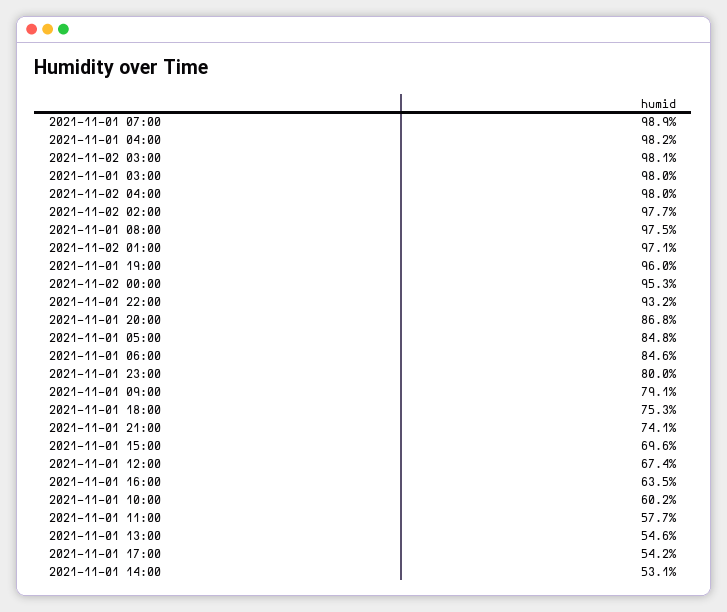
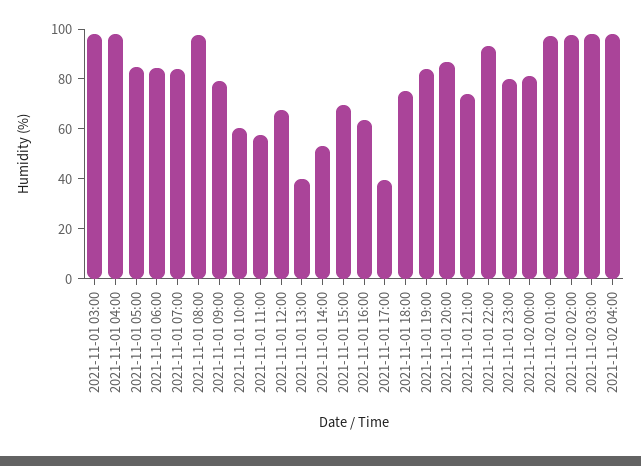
  {
-   "2021-11-01 07:00": 98.9,
+   "2021-11-01 07:00": 85,
    "2021-11-01 04:00": 98.2,
    "2021-11-02 03:00": 98.1,
    "2021-11-01 03:00": 98,
    "2021-11-02 04:00": 98,
    "2021-11-02 02:00": 97.7,
    "2021-11-01 08:00": 97.5,
    "2021-11-02 01:00": 97.1,
-   "2021-11-01 19:00": 96,
+   "2021-11-01 19:00": 85,
-   "2021-11-02 00:00": 95.3,
+   "2021-11-02 00:00": 80,
    "2021-11-01 22:00": 93.2,
    "2021-11-01 20:00": 86.8,
    "2021-11-01 05:00": 84.8,
    "2021-11-01 06:00": 84.6,
    "2021-11-01 23:00": 80,
    "2021-11-01 09:00": 79.1,
    "2021-11-01 18:00": 75.3,
    "2021-11-01 21:00": 74.1,
    "2021-11-01 15:00": 69.6,
    "2021-11-01 12:00": 67.4,
    "2021-11-01 16:00": 63.5,
    "2021-11-01 10:00": 60.2,
    "2021-11-01 11:00": 57.7,
-   "2021-11-01 13:00": 54.6,
+   "2021-11-01 13:00": 40,
-   "2021-11-01 17:00": 54.2,
+   "2021-11-01 17:00": 40,
    "2021-11-01 14:00": 53.1
  }

